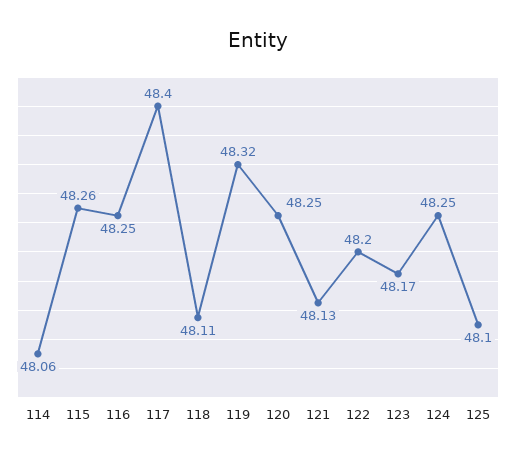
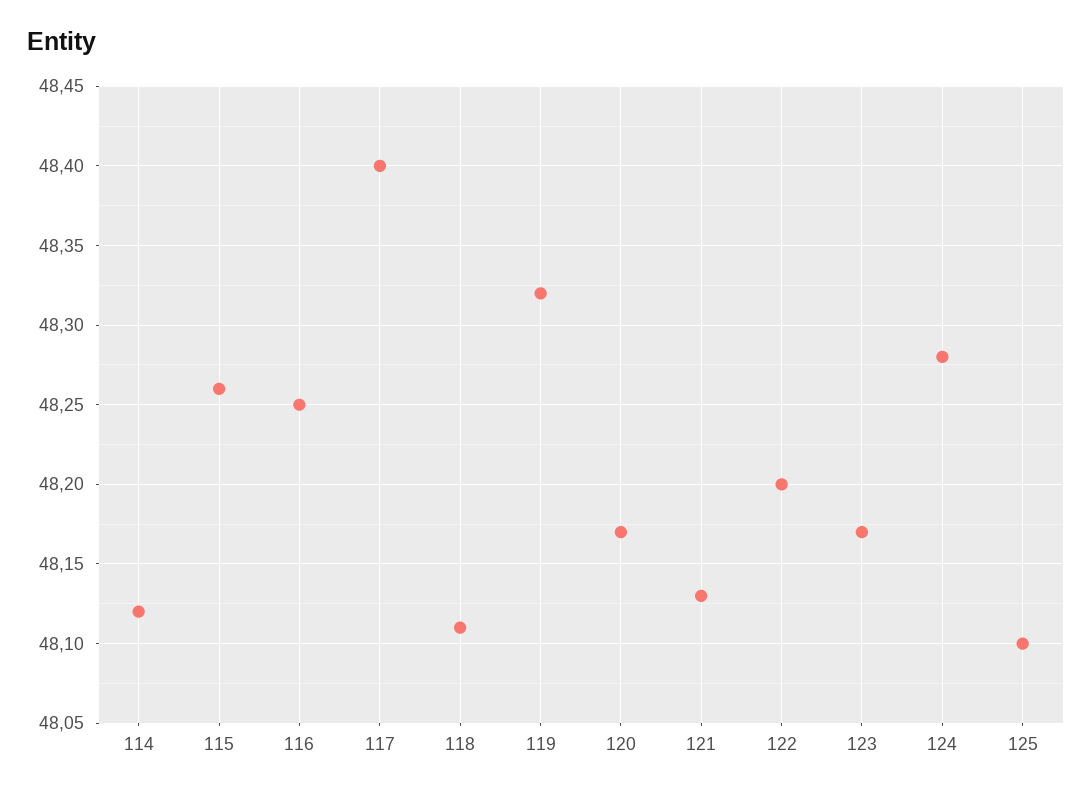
  {
-   "114": 48.06,
+   "114": 48.12,
    "115": 48.26,
    "116": 48.25,
    "117": 48.4,
    "118": 48.11,
    "119": 48.32,
-   "120": 48.25,
+   "120": 48.17,
    "121": 48.13,
    "122": 48.2,
    "123": 48.17,
-   "124": 48.25,
+   "124": 48.28,
    "125": 48.1
  }

